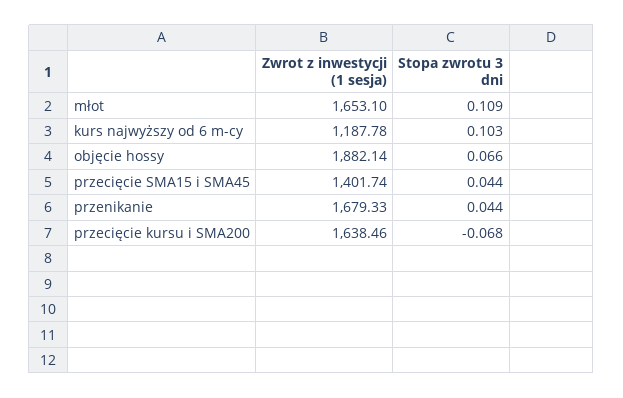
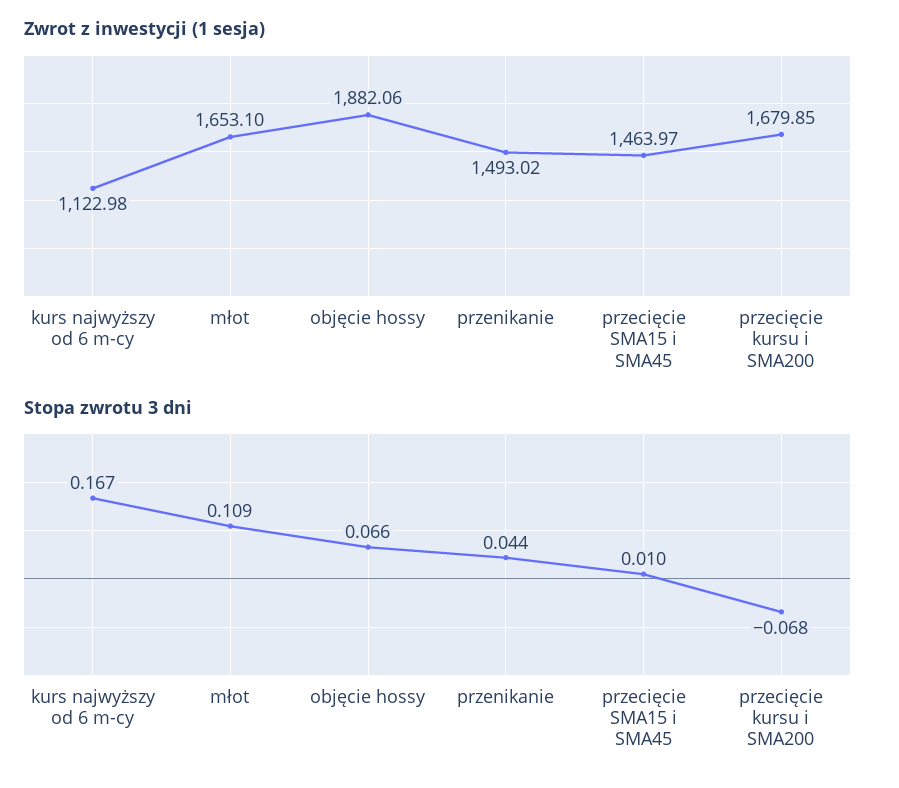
  {
    "Zwrot z inwestycji (1 sesja)": {
      "młot": 1653.1,
-     "kurs najwyższy od 6 m-cy": 1187.78,
+     "kurs najwyższy od 6 m-cy": 1122.98,
-     "objęcie hossy": 1882.14,
+     "objęcie hossy": 1882.06,
-     "przecięcie SMA15 i SMA45": 1401.74,
+     "przecięcie SMA15 i SMA45": 1463.97,
-     "przenikanie": 1679.33,
+     "przenikanie": 1493.02,
-     "przecięcie kursu i SMA200": 1638.46
+     "przecięcie kursu i SMA200": 1679.85
    },
    "Stopa zwrotu 3 dni": {
      "młot": 0.109,
-     "kurs najwyższy od 6 m-cy": 0.103,
+     "kurs najwyższy od 6 m-cy": 0.167,
      "objęcie hossy": 0.066,
-     "przecięcie SMA15 i SMA45": 0.044,
+     "przecięcie SMA15 i SMA45": 0.01,
      "przenikanie": 0.044,
      "przecięcie kursu i SMA200": -0.068
    }
  }

